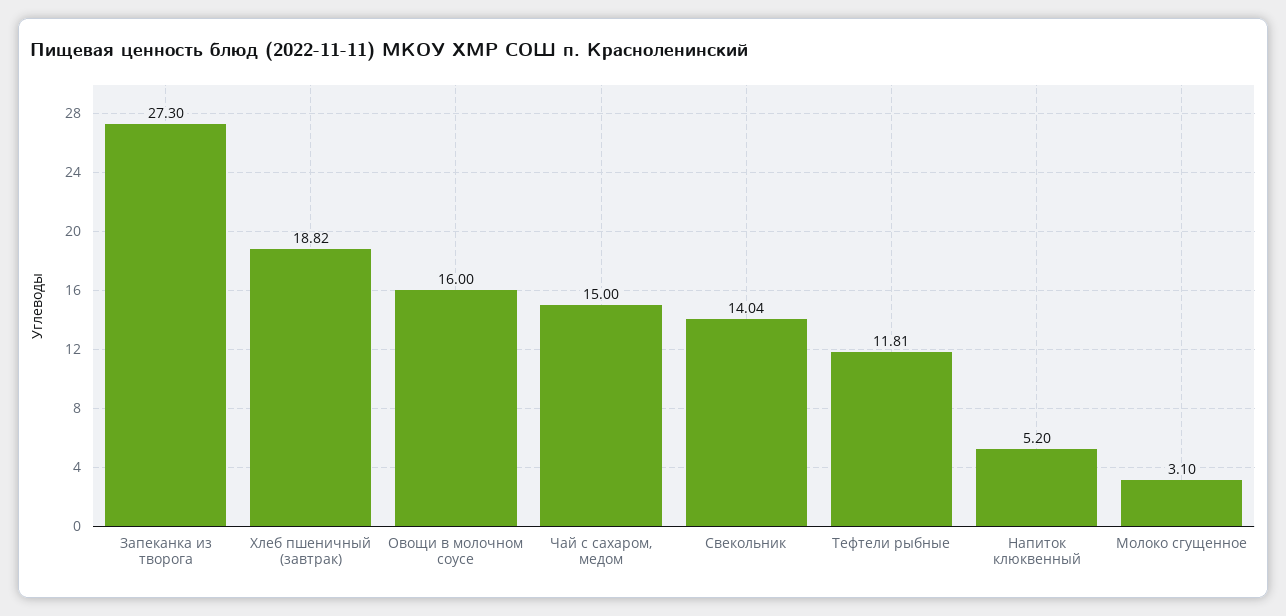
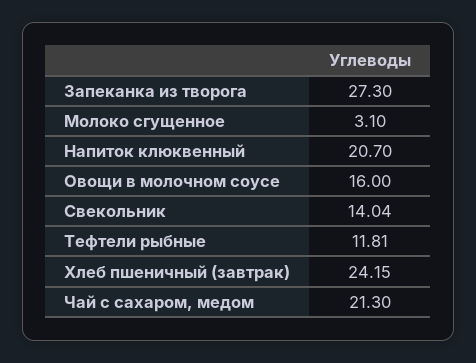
  {
    "Запеканка из творога": 27.3,
-   "Хлеб пшеничный (завтрак)": 18.82,
+   "Хлеб пшеничный (завтрак)": 24.15,
    "Овощи в молочном соусе": 16,
-   "Чай с сахаром, медом": 15,
+   "Чай с сахаром, медом": 21.3,
    "Свекольник": 14.04,
    "Тефтели рыбные": 11.81,
-   "Напиток клюквенный": 5.2,
+   "Напиток клюквенный": 20.7,
    "Молоко сгущенное": 3.1
  }

